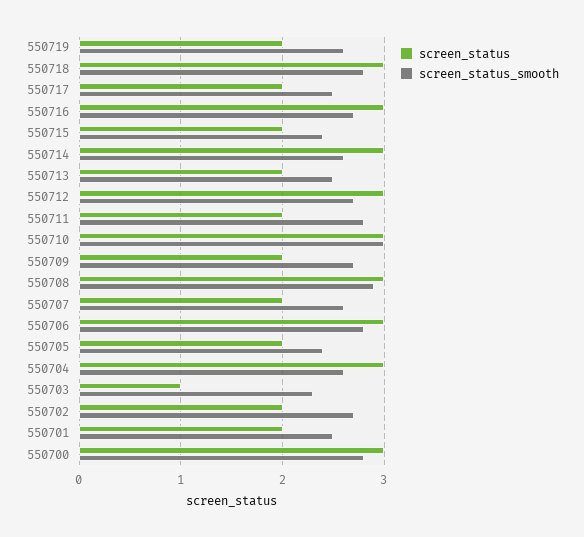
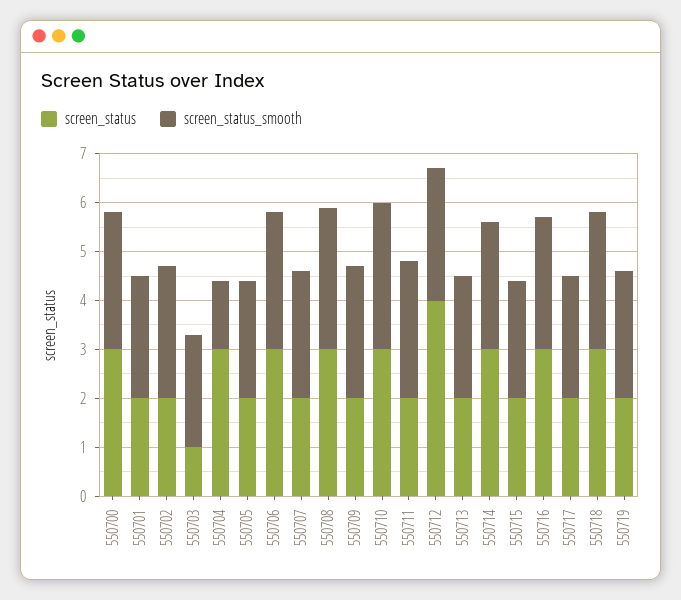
  {
    "screen_status": {
      "550719": 2,
      "550718": 3,
      "550717": 2,
      "550716": 3,
      "550715": 2,
      "550714": 3,
      "550713": 2,
-     "550712": 3,
+     "550712": 4,
      "550711": 2,
      "550710": 3,
      "550709": 2,
      "550708": 3,
      "550707": 2,
      "550706": 3,
      "550705": 2,
      "550704": 3,
      "550703": 1,
      "550702": 2,
      "550701": 2,
      "550700": 3
    },
    "screen_status_smooth": {
      "550719": 2.6,
      "550718": 2.8,
      "550717": 2.5,
      "550716": 2.7,
      "550715": 2.4,
      "550714": 2.6,
      "550713": 2.5,
      "550712": 2.7,
      "550711": 2.8,
      "550710": 3,
      "550709": 2.7,
      "550708": 2.9,
      "550707": 2.6,
      "550706": 2.8,
      "550705": 2.4,
-     "550704": 2.6,
+     "550704": 1.5,
      "550703": 2.3,
      "550702": 2.7,
      "550701": 2.5,
      "550700": 2.8
    }
  }

